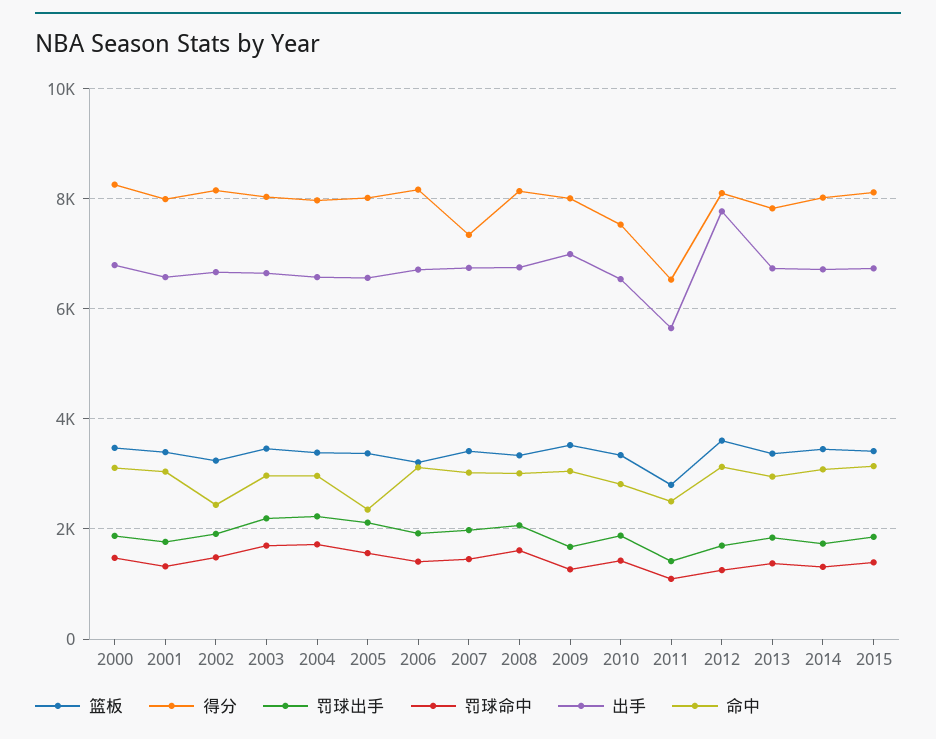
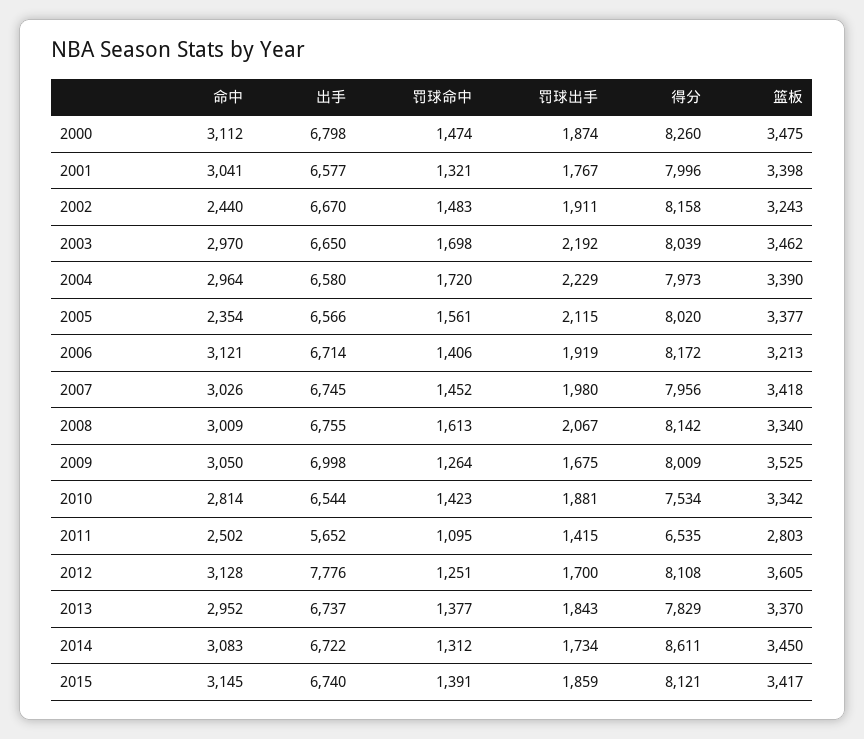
  {
    "篮板": {
      "2000": 3475,
      "2001": 3398,
      "2002": 3243,
      "2003": 3462,
      "2004": 3390,
      "2005": 3377,
      "2006": 3213,
      "2007": 3418,
      "2008": 3340,
      "2009": 3525,
      "2010": 3342,
      "2011": 2803,
      "2012": 3605,
      "2013": 3370,
      "2014": 3450,
      "2015": 3417
    },
    "得分": {
      "2000": 8260,
      "2001": 7996,
      "2002": 8158,
      "2003": 8039,
      "2004": 7973,
      "2005": 8020,
      "2006": 8172,
-     "2007": 7400,
+     "2007": 7956,
      "2008": 8142,
      "2009": 8009,
      "2010": 7534,
      "2011": 6535,
      "2012": 8108,
      "2013": 7829,
-     "2014": 8000,
+     "2014": 8611,
      "2015": 8121
    },
    "罚球出手": {
      "2000": 1874,
      "2001": 1767,
      "2002": 1911,
      "2003": 2192,
      "2004": 2229,
      "2005": 2115,
      "2006": 1919,
      "2007": 1980,
      "2008": 2067,
      "2009": 1675,
      "2010": 1881,
      "2011": 1415,
      "2012": 1700,
      "2013": 1843,
      "2014": 1734,
      "2015": 1859
    },
    "罚球命中": {
      "2000": 1474,
      "2001": 1321,
      "2002": 1483,
      "2003": 1698,
      "2004": 1720,
      "2005": 1561,
      "2006": 1406,
      "2007": 1452,
      "2008": 1613,
      "2009": 1264,
      "2010": 1423,
      "2011": 1095,
      "2012": 1251,
      "2013": 1377,
      "2014": 1312,
      "2015": 1391
    },
    "出手": {
      "2000": 6798,
      "2001": 6577,
      "2002": 6670,
      "2003": 6650,
      "2004": 6580,
      "2005": 6566,
      "2006": 6714,
      "2007": 6745,
      "2008": 6755,
      "2009": 6998,
      "2010": 6544,
      "2011": 5652,
      "2012": 7776,
      "2013": 6737,
      "2014": 6722,
      "2015": 6740
    },
    "命中": {
      "2000": 3112,
      "2001": 3041,
      "2002": 2440,
      "2003": 2970,
      "2004": 2964,
      "2005": 2354,
      "2006": 3121,
      "2007": 3026,
      "2008": 3009,
      "2009": 3050,
      "2010": 2814,
      "2011": 2502,
      "2012": 3128,
      "2013": 2952,
      "2014": 3083,
      "2015": 3145
    }
  }

